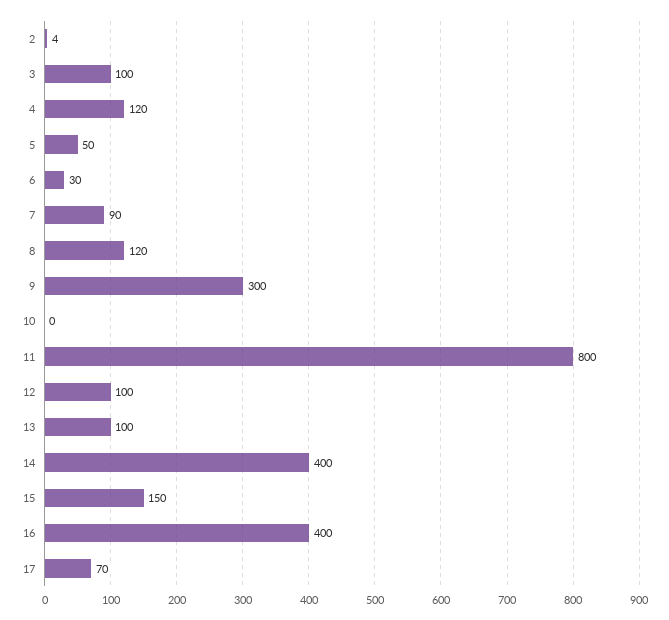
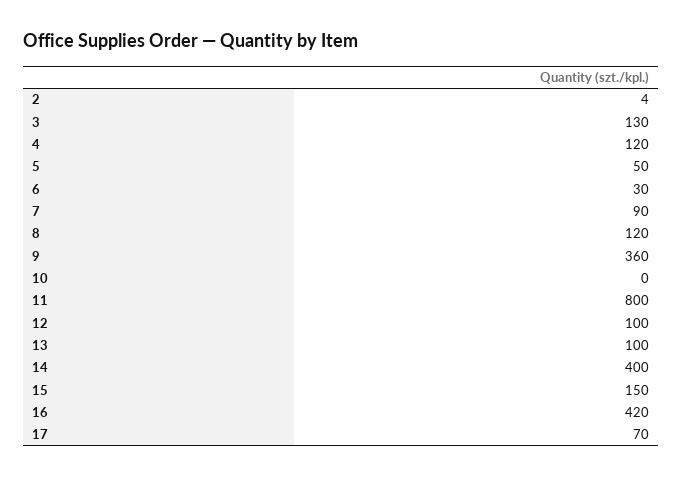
  {
    "2": 4,
-   "3": 100,
+   "3": 130,
    "4": 120,
    "5": 50,
    "6": 30,
    "7": 90,
    "8": 120,
-   "9": 300,
+   "9": 360,
    "10": 0,
    "11": 800,
    "12": 100,
    "13": 100,
    "14": 400,
    "15": 150,
-   "16": 400,
+   "16": 420,
    "17": 70
  }

